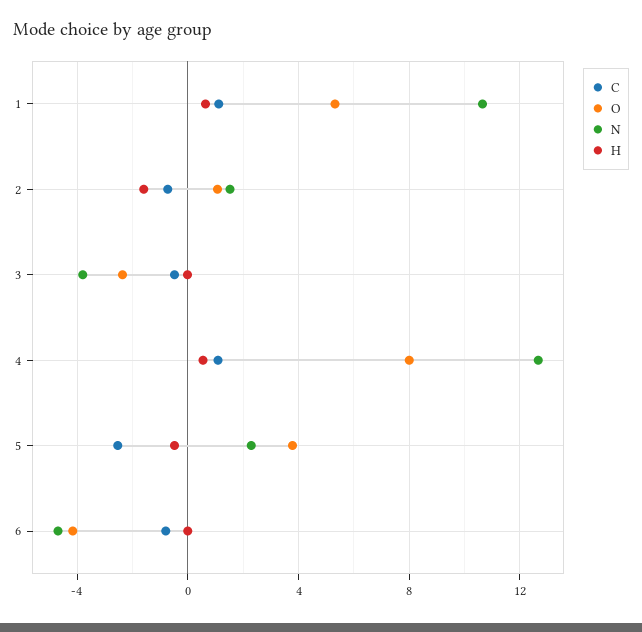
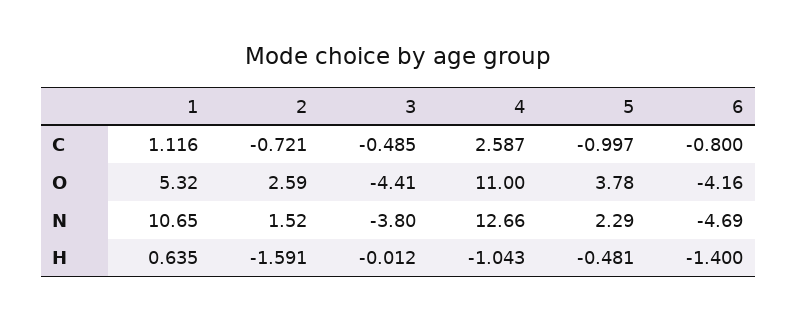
  {
    "C": {
      "1": 1.116,
      "2": -0.721,
      "3": -0.485,
-     "4": 1,
+     "4": 2.587,
-     "5": -2.5,
+     "5": -0.997,
      "6": -0.8
    },
    "O": {
      "1": 5.32,
-     "2": 1,
+     "2": 2.59,
-     "3": -2.5,
+     "3": -4.41,
-     "4": 8,
+     "4": 11,
      "5": 3.78,
      "6": -4.16
    },
    "N": {
      "1": 10.65,
      "2": 1.52,
      "3": -3.8,
      "4": 12.66,
      "5": 2.29,
      "6": -4.69
    },
    "H": {
      "1": 0.635,
      "2": -1.591,
      "3": -0.012,
-     "4": 0.5,
+     "4": -1.043,
      "5": -0.481,
-     "6": 0
+     "6": -1.4
    }
  }

